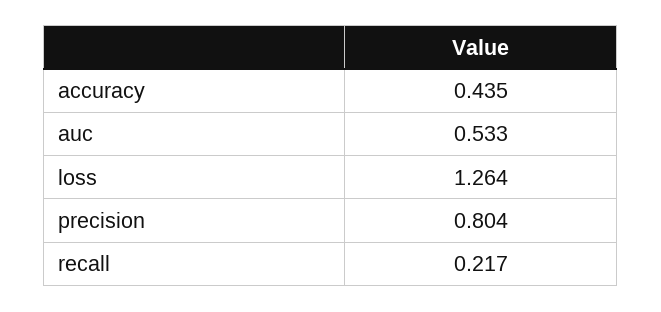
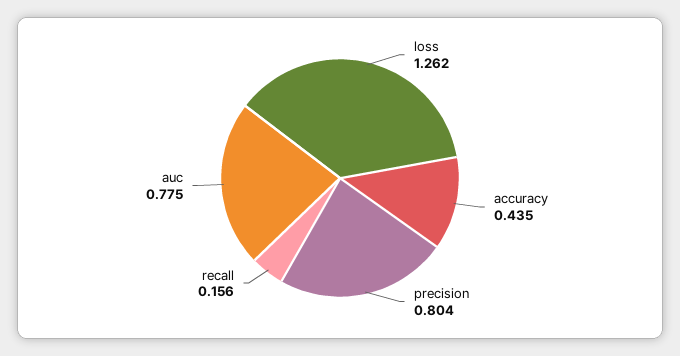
  {
    "accuracy": 0.435,
-   "auc": 0.533,
+   "auc": 0.775,
-   "loss": 1.264,
+   "loss": 1.262,
    "precision": 0.804,
-   "recall": 0.217
+   "recall": 0.156
  }

